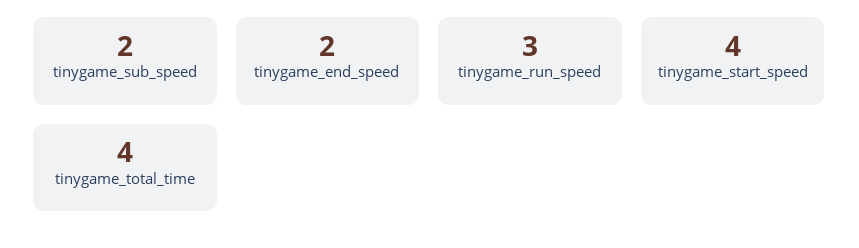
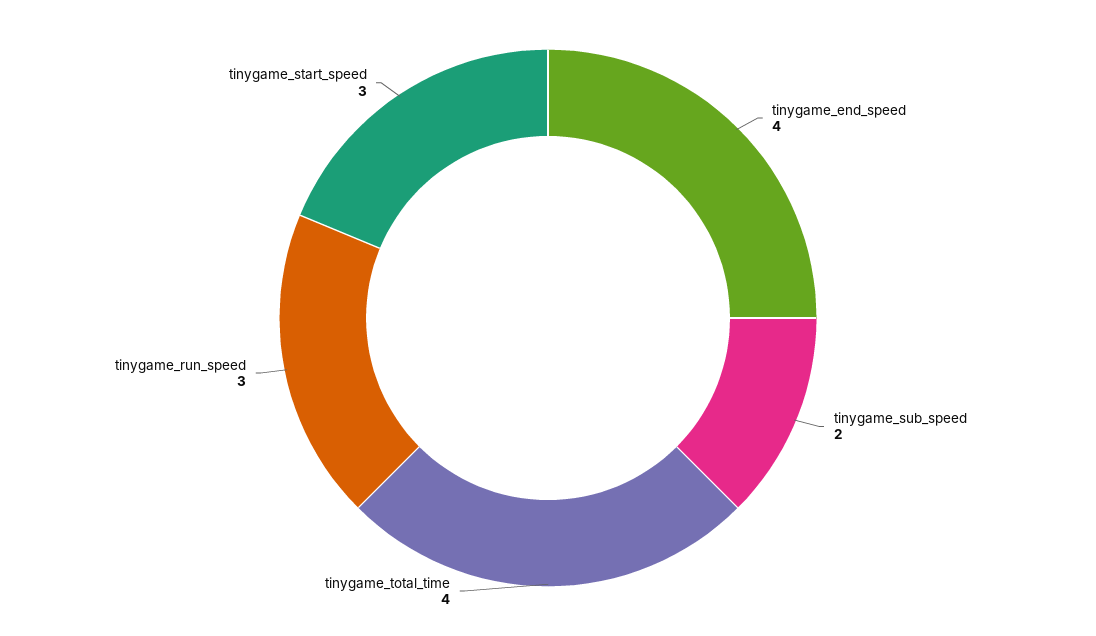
  {
    "tinygame_sub_speed": 2,
-   "tinygame_end_speed": 2,
+   "tinygame_end_speed": 4,
    "tinygame_run_speed": 3,
-   "tinygame_start_speed": 4,
+   "tinygame_start_speed": 3,
    "tinygame_total_time": 4
  }

